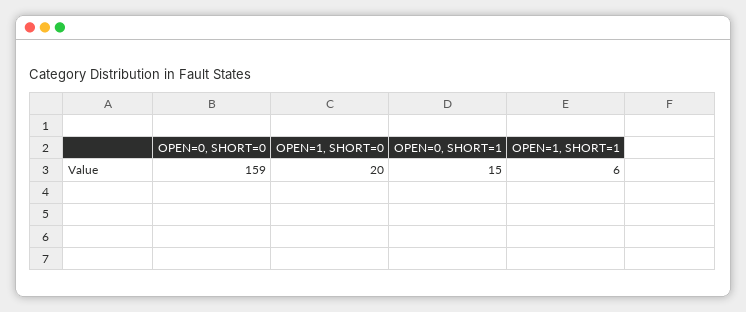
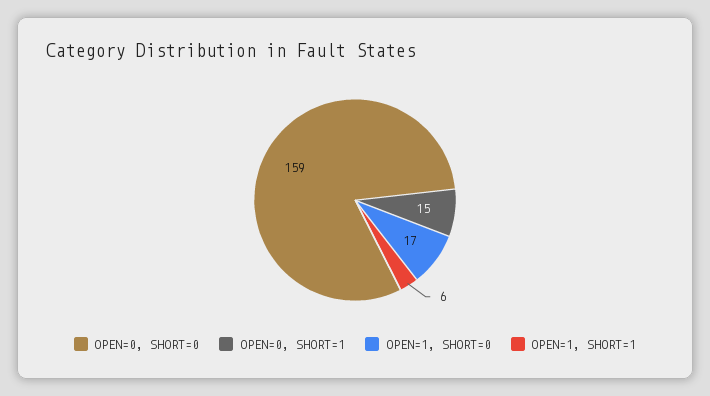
  {
    "OPEN=0, SHORT=0": 159,
-   "OPEN=1, SHORT=0": 20,
+   "OPEN=1, SHORT=0": 17,
    "OPEN=0, SHORT=1": 15,
    "OPEN=1, SHORT=1": 6
  }

